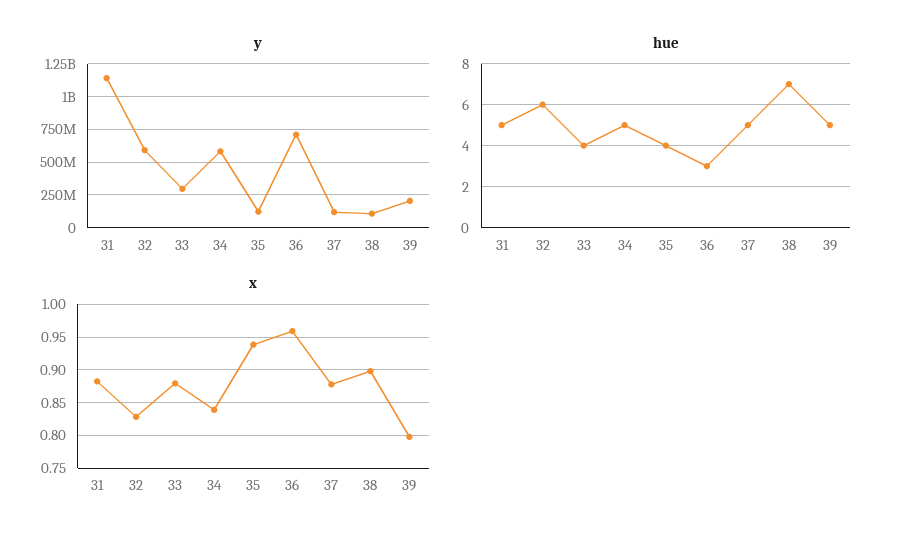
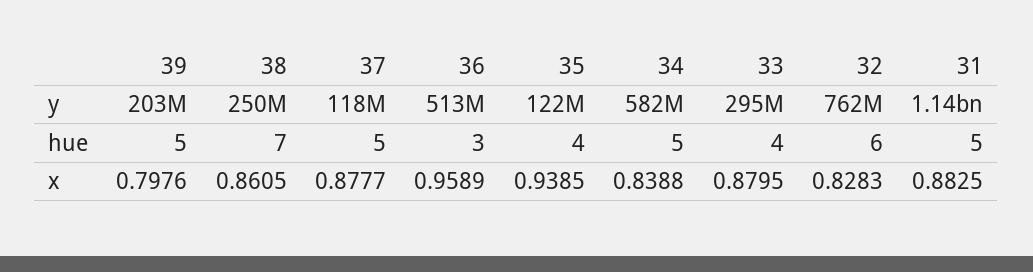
  {
    "y": {
      "31": 1140000000,
-     "32": 600000000,
+     "32": 762000000,
      "33": 295000000,
      "34": 582000000,
      "35": 122000000,
-     "36": 700000000,
+     "36": 513000000,
      "37": 118000000,
-     "38": 100000000,
+     "38": 250000000,
      "39": 203000000
    },
    "hue": {
      "31": 5,
      "32": 6,
      "33": 4,
      "34": 5,
      "35": 4,
      "36": 3,
      "37": 5,
      "38": 7,
      "39": 5
    },
    "x": {
      "31": 0.8825,
      "32": 0.8283,
      "33": 0.8795,
      "34": 0.8388,
      "35": 0.9385,
      "36": 0.9589,
      "37": 0.8777,
-     "38": 0.9,
+     "38": 0.8605,
      "39": 0.7976
    }
  }

